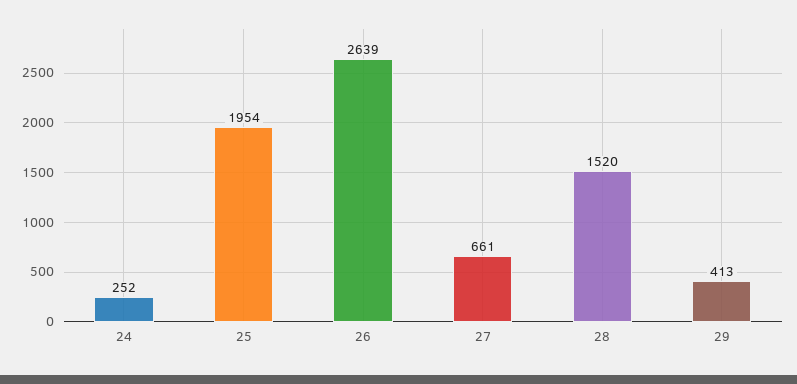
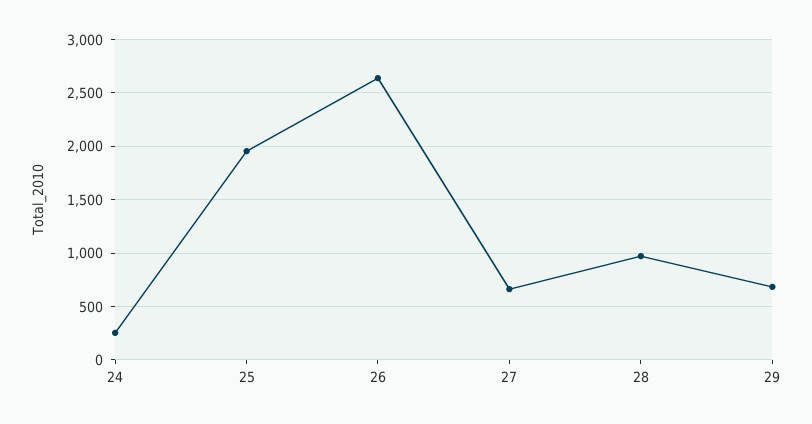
  {
    "24": 252,
    "25": 1954,
    "26": 2639,
    "27": 661,
-   "28": 1520,
+   "28": 1000,
-   "29": 413
+   "29": 700
  }

